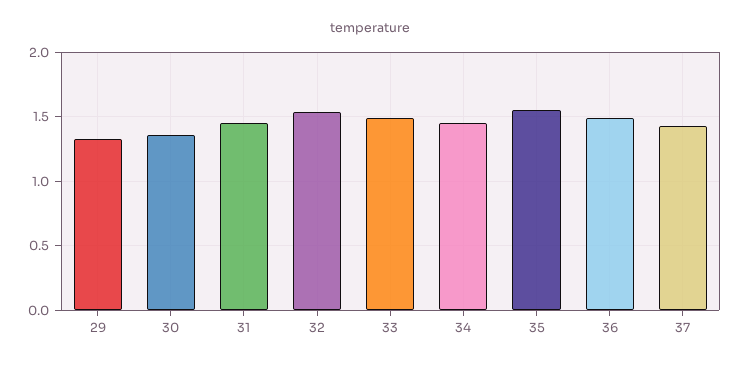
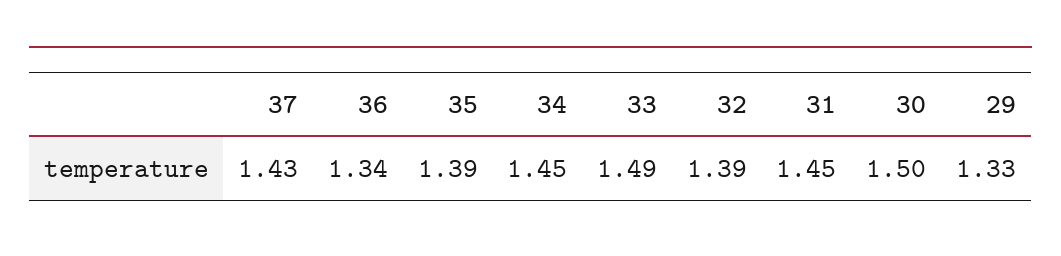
  {
    "29": 1.33,
-   "30": 1.35,
+   "30": 1.5,
    "31": 1.45,
-   "32": 1.55,
+   "32": 1.39,
    "33": 1.49,
    "34": 1.45,
-   "35": 1.55,
+   "35": 1.39,
-   "36": 1.5,
+   "36": 1.34,
    "37": 1.43
  }

